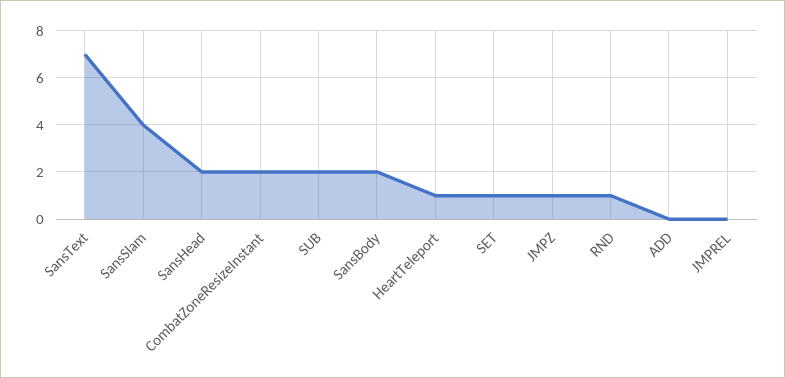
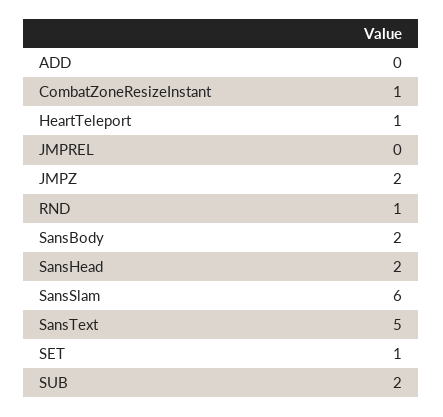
  {
-   "SansText": 7,
+   "SansText": 5,
-   "SansSlam": 4,
+   "SansSlam": 6,
    "SansHead": 2,
-   "CombatZoneResizeInstant": 2,
+   "CombatZoneResizeInstant": 1,
    "SUB": 2,
    "SansBody": 2,
    "HeartTeleport": 1,
    "SET": 1,
-   "JMPZ": 1,
+   "JMPZ": 2,
    "RND": 1,
    "ADD": 0,
    "JMPREL": 0
  }

